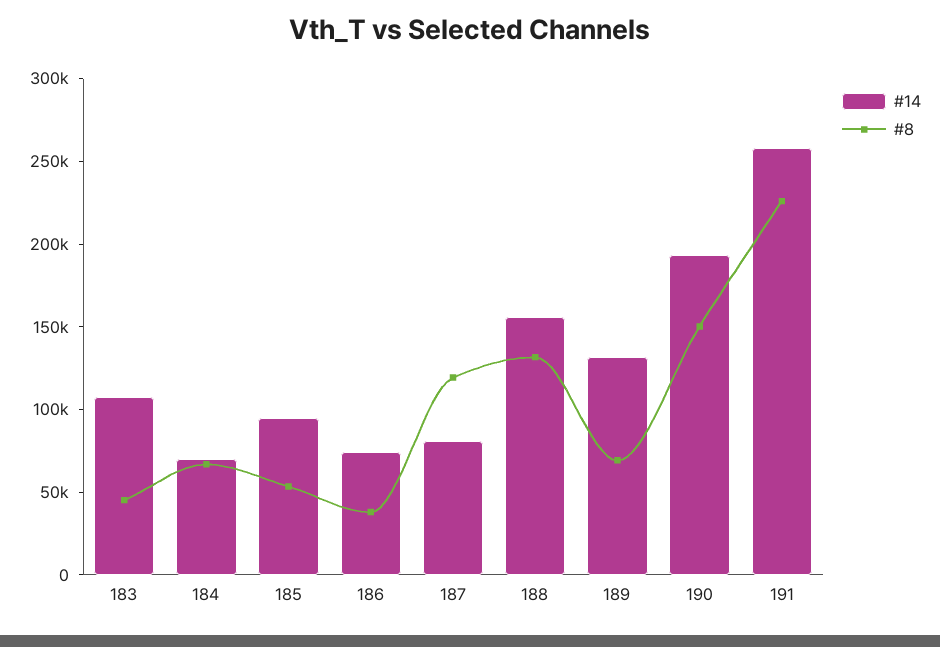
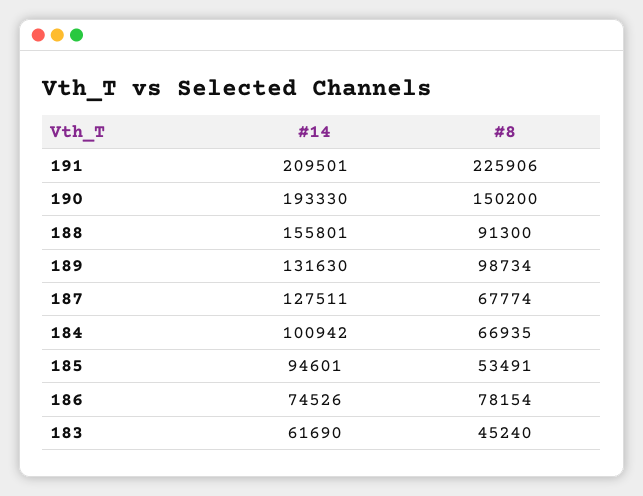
  {
    "#14": {
-     "183": 110000,
+     "183": 61690,
-     "184": 70000,
+     "184": 100942,
      "185": 94601,
      "186": 74526,
-     "187": 80000,
+     "187": 127511,
      "188": 155801,
      "189": 131630,
      "190": 193330,
-     "191": 260000
+     "191": 209501
    },
    "#8": {
      "183": 45240,
      "184": 66935,
      "185": 53491,
-     "186": 40000,
+     "186": 78154,
-     "187": 120000,
+     "187": 67774,
-     "188": 130000,
+     "188": 91300,
-     "189": 70000,
+     "189": 98734,
      "190": 150200,
      "191": 225906
    }
  }

